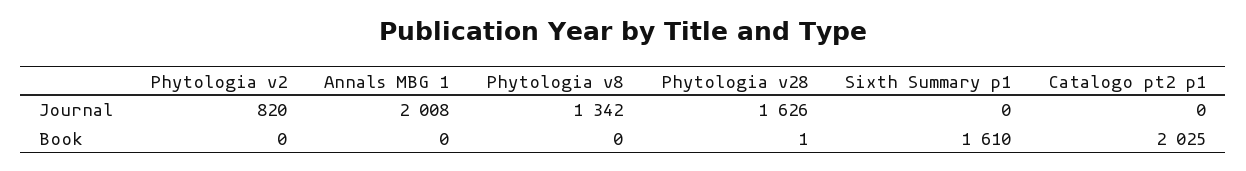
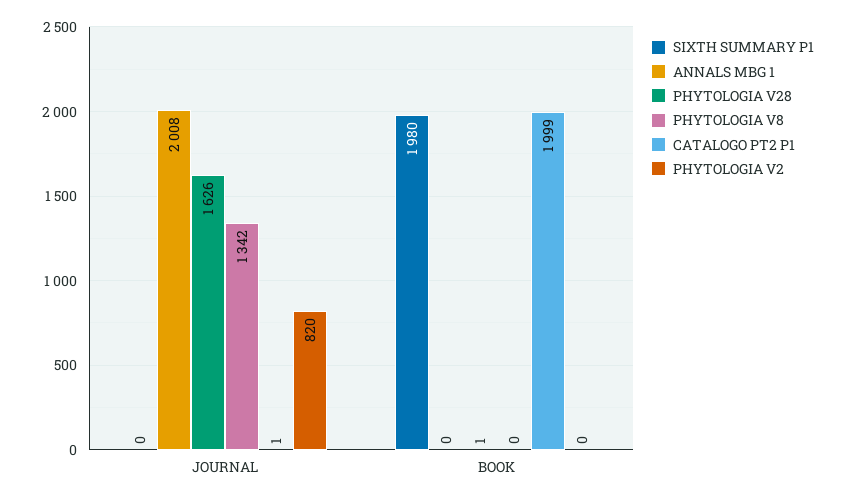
  {
    "Phytologia v2": {
      "Journal": 820,
      "Book": 0
    },
    "Annals MBG 1": {
      "Journal": 2008,
      "Book": 0
    },
    "Phytologia v8": {
      "Journal": 1342,
      "Book": 0
    },
    "Phytologia v28": {
      "Journal": 1626,
      "Book": 1
    },
    "Sixth Summary p1": {
      "Journal": 0,
-     "Book": 1610
+     "Book": 1980
    },
    "Catalogo pt2 p1": {
-     "Journal": 0,
+     "Journal": 1,
-     "Book": 2025
+     "Book": 1999
    }
  }

